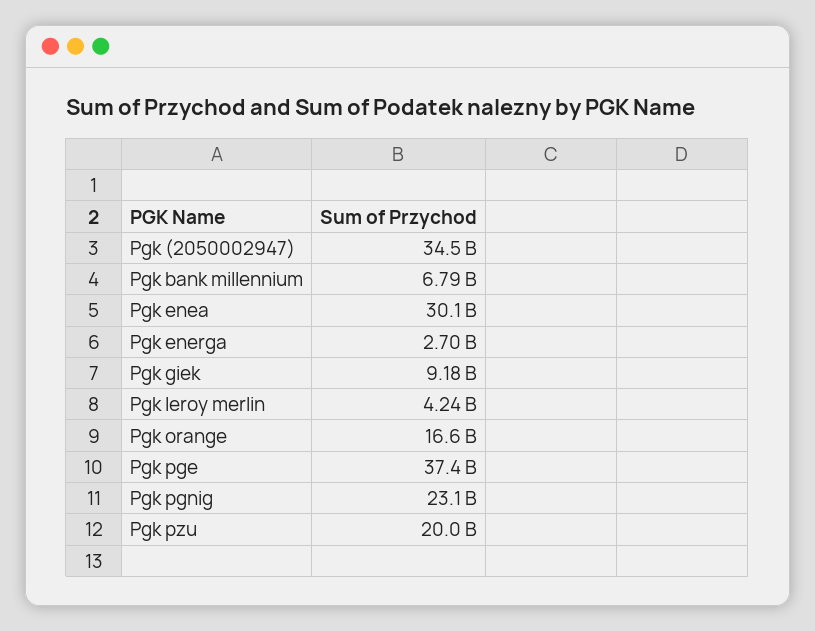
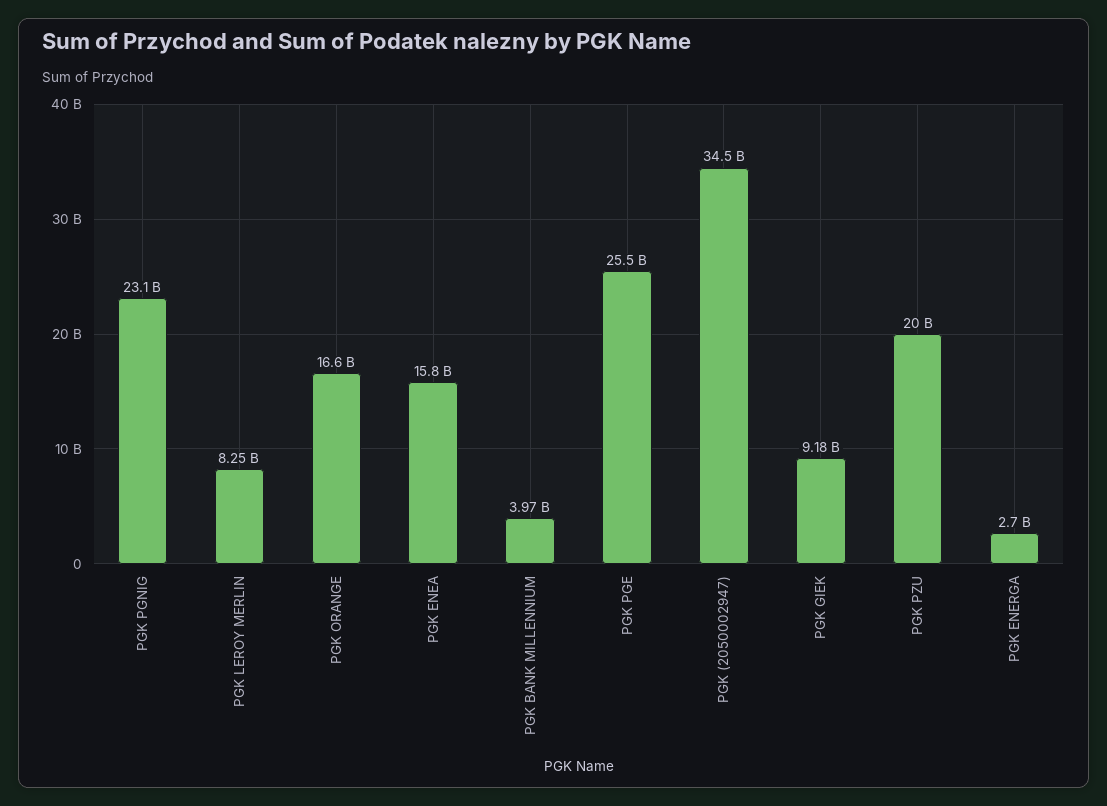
  {
    "Pgk (2050002947)": 34500000000,
-   "Pgk bank millennium": 6790000000,
+   "Pgk bank millennium": 3970000000,
-   "Pgk enea": 30100000000,
+   "Pgk enea": 15800000000,
    "Pgk energa": 2700000000,
    "Pgk giek": 9180000000,
-   "Pgk leroy merlin": 4240000000,
+   "Pgk leroy merlin": 8250000000,
    "Pgk orange": 16600000000,
-   "Pgk pge": 37400000000,
+   "Pgk pge": 25500000000,
    "Pgk pgnig": 23100000000,
    "Pgk pzu": 20000000000
  }

